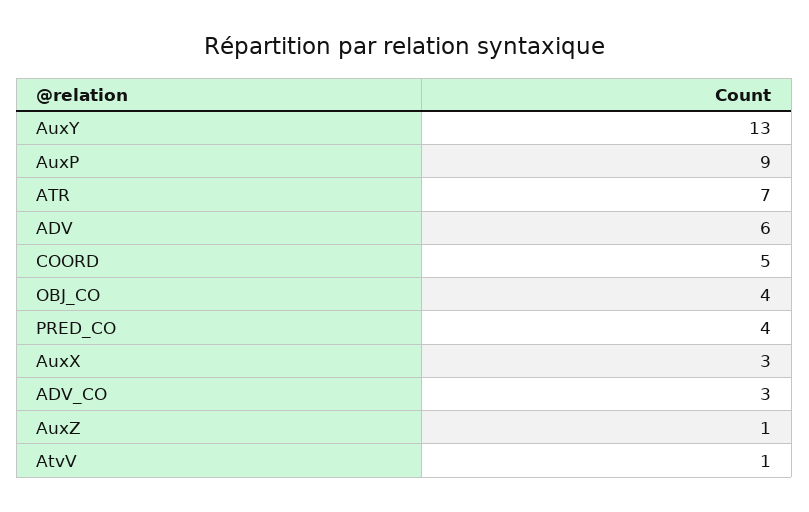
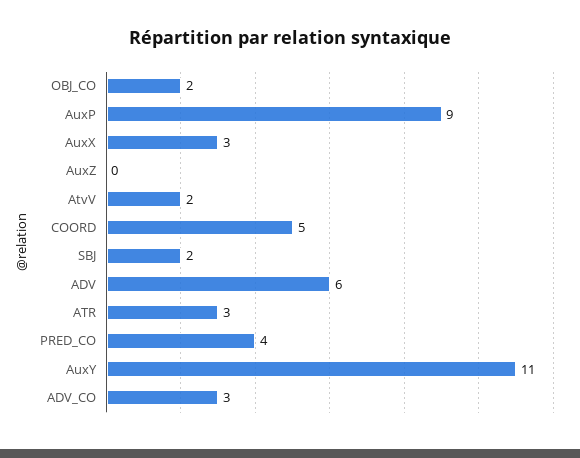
  {
-   "AuxY": 13,
+   "AuxY": 11,
    "AuxP": 9,
-   "ATR": 7,
+   "ATR": 3,
    "ADV": 6,
    "COORD": 5,
-   "OBJ_CO": 4,
+   "OBJ_CO": 2,
    "PRED_CO": 4,
    "AuxX": 3,
    "ADV_CO": 3,
-   "AuxZ": 1,
+   "AuxZ": 0,
-   "AtvV": 1
+   "AtvV": 2,
+   "SBJ": 2
  }

